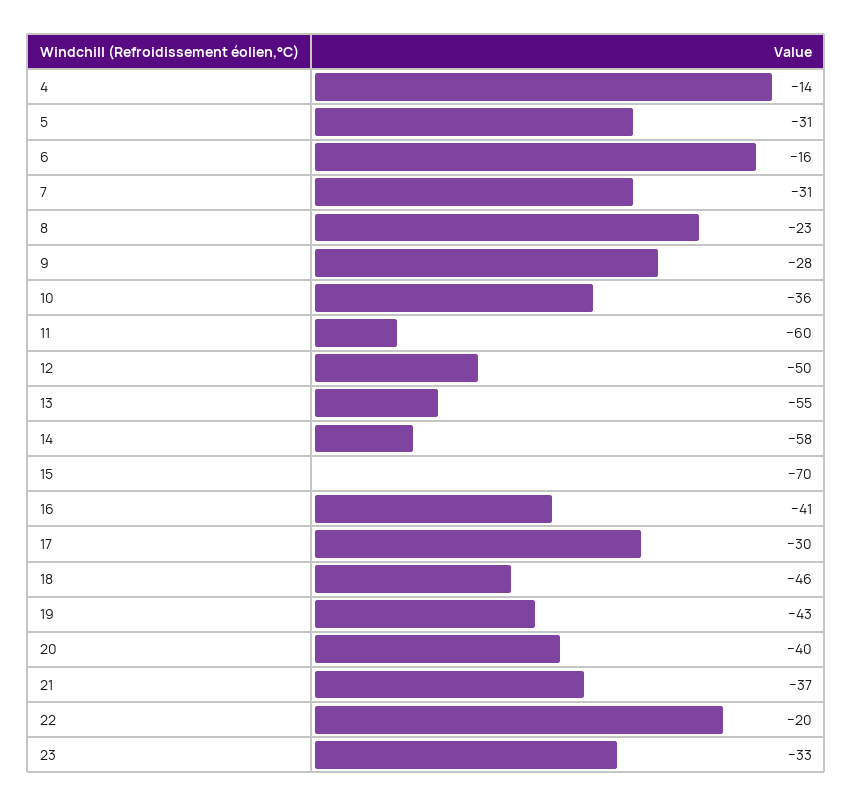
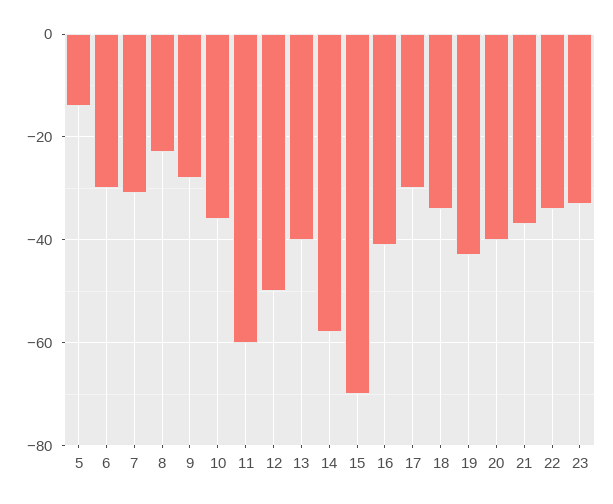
  {
-   "4": -14,
-   "5": -31,
+   "5": -15,
-   "6": -16,
+   "6": -30,
    "7": -31,
    "8": -23,
    "9": -28,
    "10": -36,
    "11": -60,
    "12": -50,
-   "13": -55,
+   "13": -40,
    "14": -58,
    "15": -70,
    "16": -41,
    "17": -30,
-   "18": -46,
+   "18": -35,
    "19": -43,
    "20": -40,
    "21": -37,
-   "22": -20,
+   "22": -35,
    "23": -33
  }

